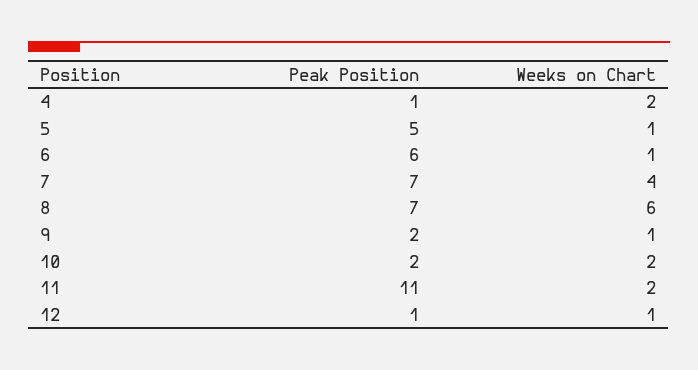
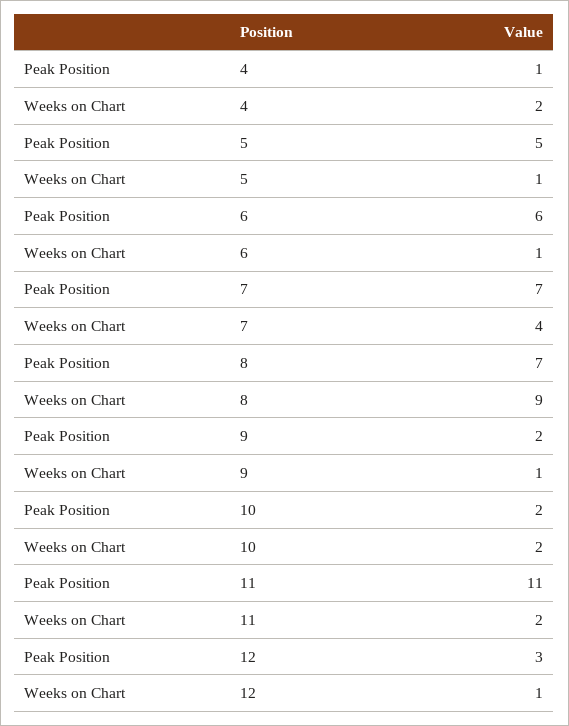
  {
    "Peak Position": {
      "4": 1,
      "5": 5,
      "6": 6,
      "7": 7,
      "8": 7,
      "9": 2,
      "10": 2,
      "11": 11,
-     "12": 1
+     "12": 3
    },
    "Weeks on Chart": {
      "4": 2,
      "5": 1,
      "6": 1,
      "7": 4,
-     "8": 6,
+     "8": 9,
      "9": 1,
      "10": 2,
      "11": 2,
      "12": 1
    }
  }

